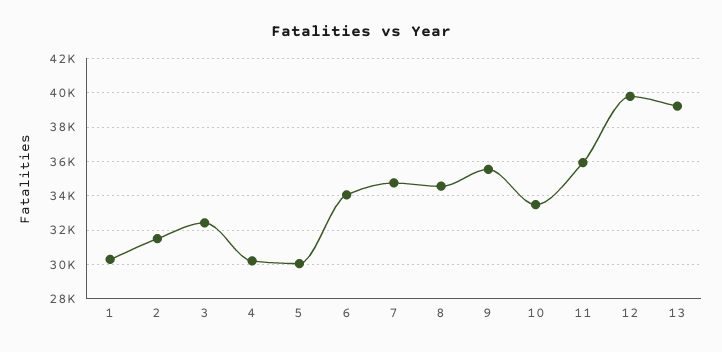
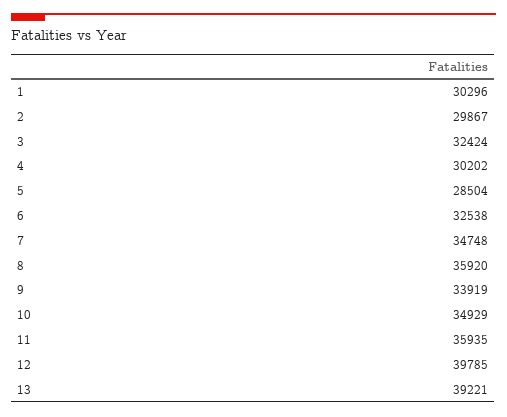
  {
    "1": 30296,
-   "2": 31500,
+   "2": 29867,
    "3": 32424,
    "4": 30202,
-   "5": 30000,
+   "5": 28504,
-   "6": 34000,
+   "6": 32538,
    "7": 34748,
-   "8": 34500,
+   "8": 35920,
-   "9": 35500,
+   "9": 33919,
-   "10": 33500,
+   "10": 34929,
    "11": 35935,
    "12": 39785,
    "13": 39221
  }

